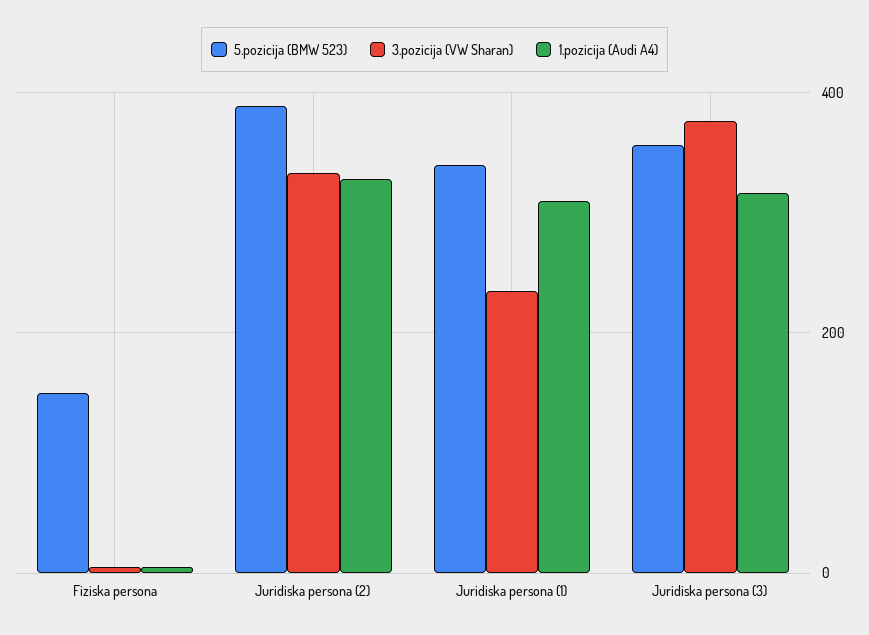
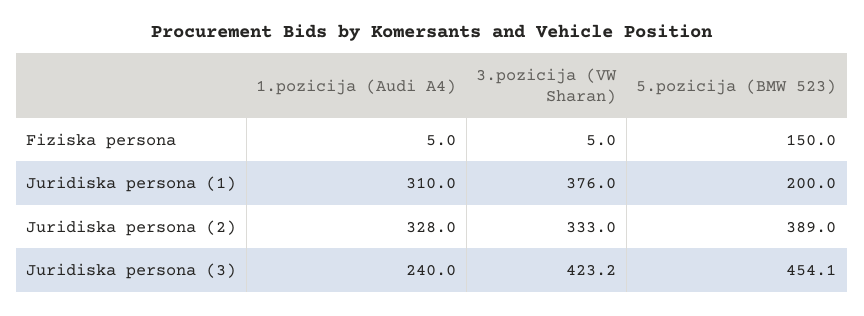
  {
    "5.pozicija (BMW 523)": {
      "Fiziska persona": 150,
      "Juridiska persona (2)": 389,
-     "Juridiska persona (1)": 340,
+     "Juridiska persona (1)": 200,
-     "Juridiska persona (3)": 360
+     "Juridiska persona (3)": 454.1
    },
    "3.pozicija (VW Sharan)": {
      "Fiziska persona": 5,
      "Juridiska persona (2)": 333,
-     "Juridiska persona (1)": 240,
+     "Juridiska persona (1)": 376,
-     "Juridiska persona (3)": 380
+     "Juridiska persona (3)": 423.2
    },
    "1.pozicija (Audi A4)": {
      "Fiziska persona": 5,
      "Juridiska persona (2)": 328,
      "Juridiska persona (1)": 310,
-     "Juridiska persona (3)": 320
+     "Juridiska persona (3)": 240
    }
  }

